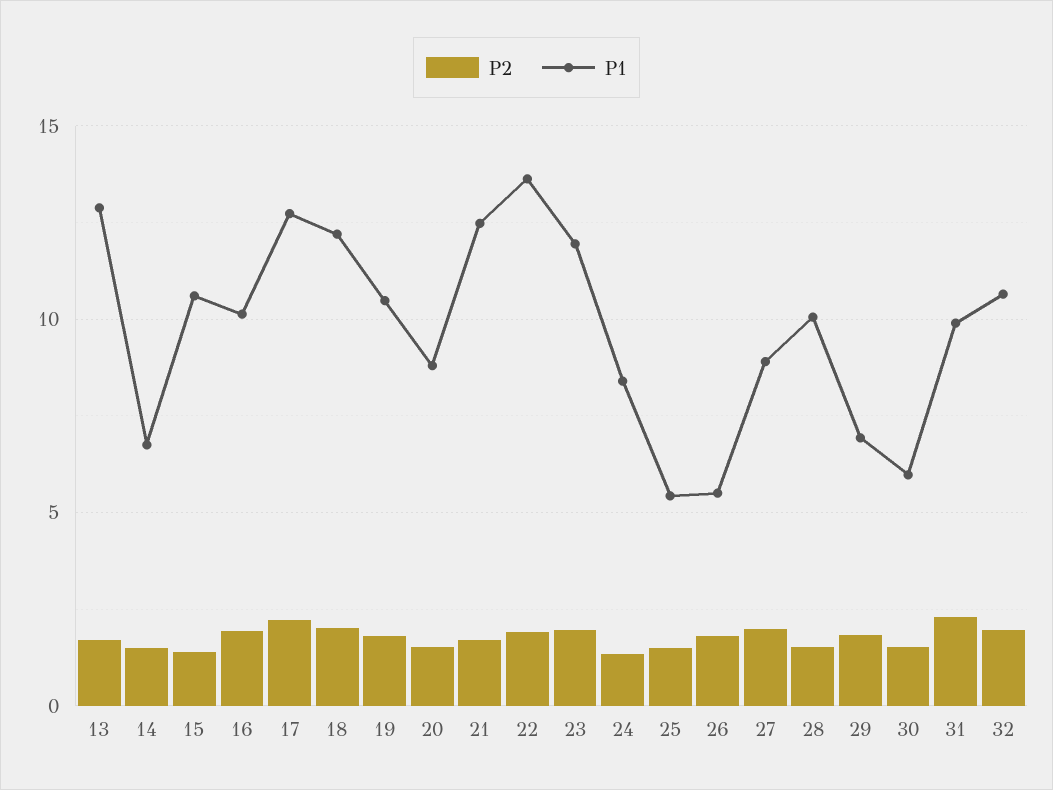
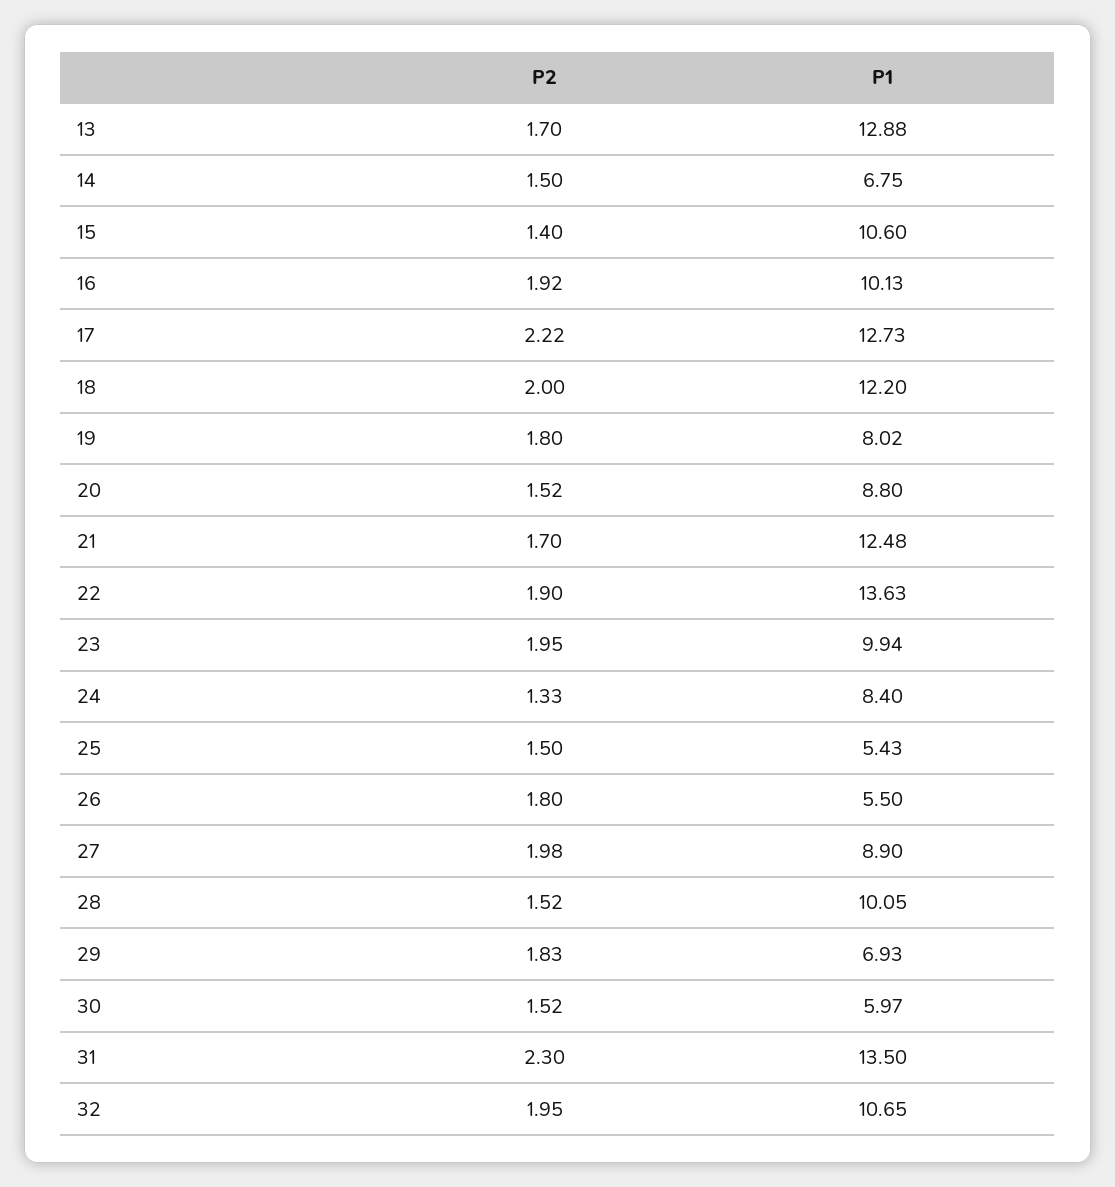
  {
    "P2": {
      "13": 1.7,
      "14": 1.5,
      "15": 1.4,
      "16": 1.92,
      "17": 2.22,
      "18": 2,
      "19": 1.8,
      "20": 1.52,
      "21": 1.7,
      "22": 1.9,
      "23": 1.95,
      "24": 1.33,
      "25": 1.5,
      "26": 1.8,
      "27": 1.98,
      "28": 1.52,
      "29": 1.83,
      "30": 1.52,
      "31": 2.3,
      "32": 1.95
    },
    "P1": {
      "13": 12.88,
      "14": 6.75,
      "15": 10.6,
      "16": 10.13,
      "17": 12.73,
      "18": 12.2,
-     "19": 10.5,
+     "19": 8.02,
      "20": 8.8,
      "21": 12.48,
      "22": 13.63,
-     "23": 12,
+     "23": 9.94,
      "24": 8.4,
      "25": 5.43,
      "26": 5.5,
      "27": 8.9,
      "28": 10.05,
      "29": 6.93,
      "30": 5.97,
-     "31": 10,
+     "31": 13.5,
      "32": 10.65
    }
  }

